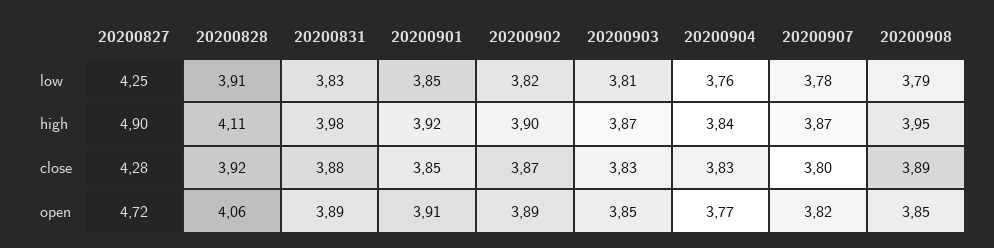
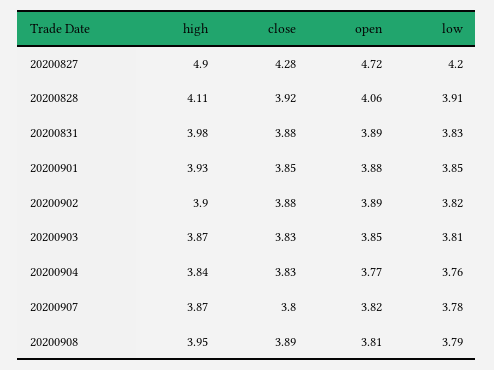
  {
    "20200827": {
-     "low": 4.25,
+     "low": 4.2,
      "high": 4.9,
      "close": 4.28,
      "open": 4.72
    },
    "20200828": {
      "low": 3.91,
      "high": 4.11,
      "close": 3.92,
      "open": 4.06
    },
    "20200831": {
      "low": 3.83,
      "high": 3.98,
      "close": 3.88,
      "open": 3.89
    },
    "20200901": {
      "low": 3.85,
-     "high": 3.92,
+     "high": 3.93,
      "close": 3.85,
-     "open": 3.91
+     "open": 3.88
    },
    "20200902": {
      "low": 3.82,
      "high": 3.9,
-     "close": 3.87,
+     "close": 3.88,
      "open": 3.89
    },
    "20200903": {
      "low": 3.81,
      "high": 3.87,
      "close": 3.83,
      "open": 3.85
    },
    "20200904": {
      "low": 3.76,
      "high": 3.84,
      "close": 3.83,
      "open": 3.77
    },
    "20200907": {
      "low": 3.78,
      "high": 3.87,
      "close": 3.8,
      "open": 3.82
    },
    "20200908": {
      "low": 3.79,
      "high": 3.95,
      "close": 3.89,
-     "open": 3.85
+     "open": 3.81
    }
  }

